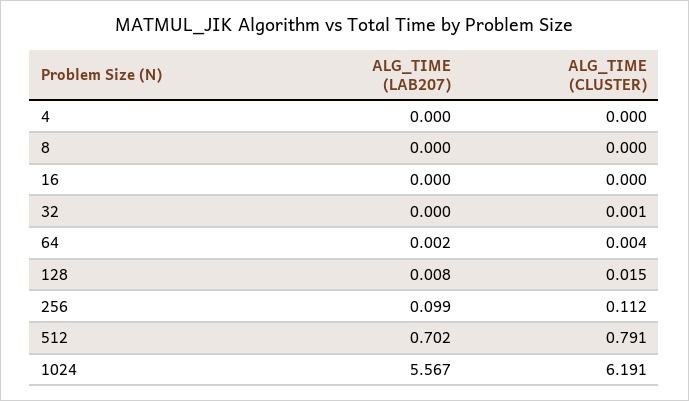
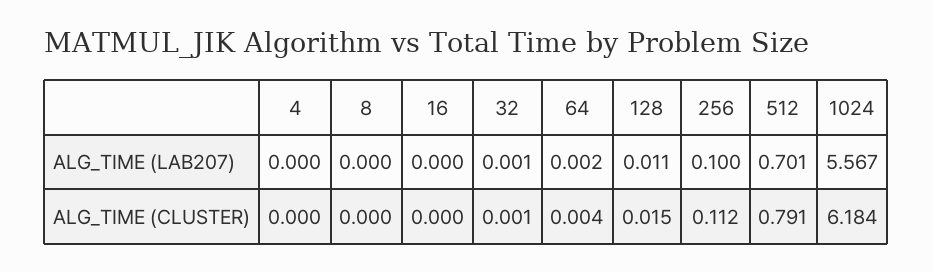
  {
    "ALG_TIME (LAB207)": {
      "4": 0,
      "8": 0,
      "16": 0,
-     "32": 0,
+     "32": 0.001,
      "64": 0.002,
-     "128": 0.008,
+     "128": 0.011,
-     "256": 0.099,
+     "256": 0.1,
-     "512": 0.702,
+     "512": 0.701,
      "1024": 5.567
    },
    "ALG_TIME (CLUSTER)": {
      "4": 0,
      "8": 0,
      "16": 0,
      "32": 0.001,
      "64": 0.004,
      "128": 0.015,
      "256": 0.112,
      "512": 0.791,
-     "1024": 6.191
+     "1024": 6.184
    }
  }

